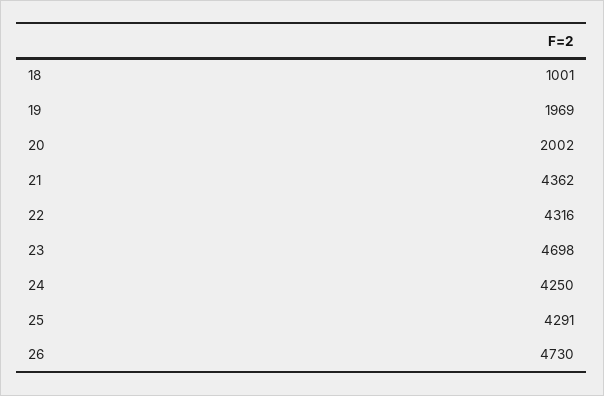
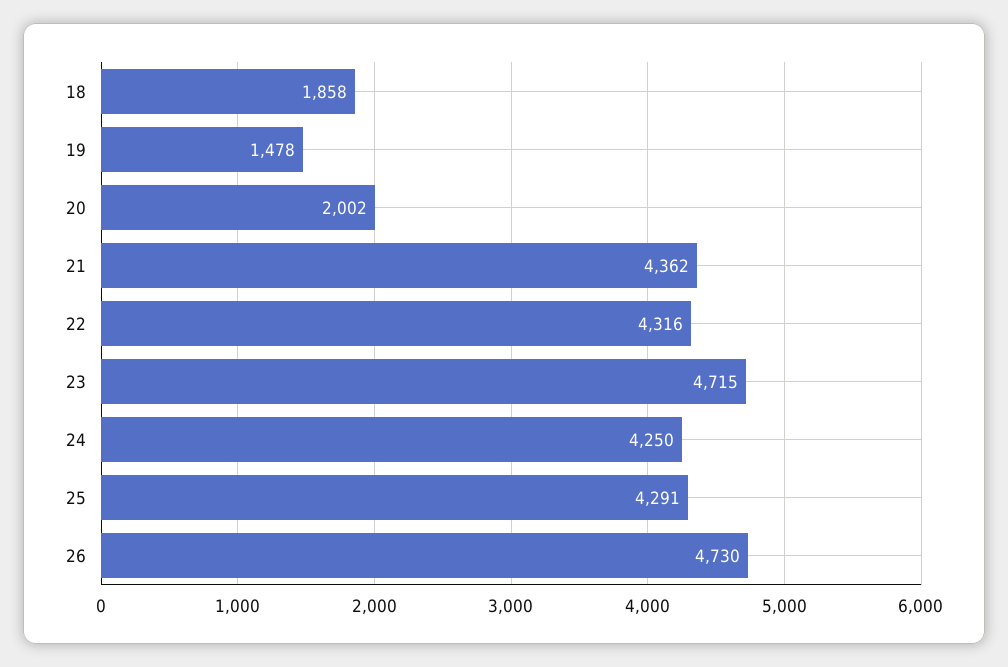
  {
-   "18": 1001,
+   "18": 1858,
-   "19": 1969,
+   "19": 1478,
    "20": 2002,
    "21": 4362,
    "22": 4316,
-   "23": 4698,
+   "23": 4715,
    "24": 4250,
    "25": 4291,
    "26": 4730
  }

